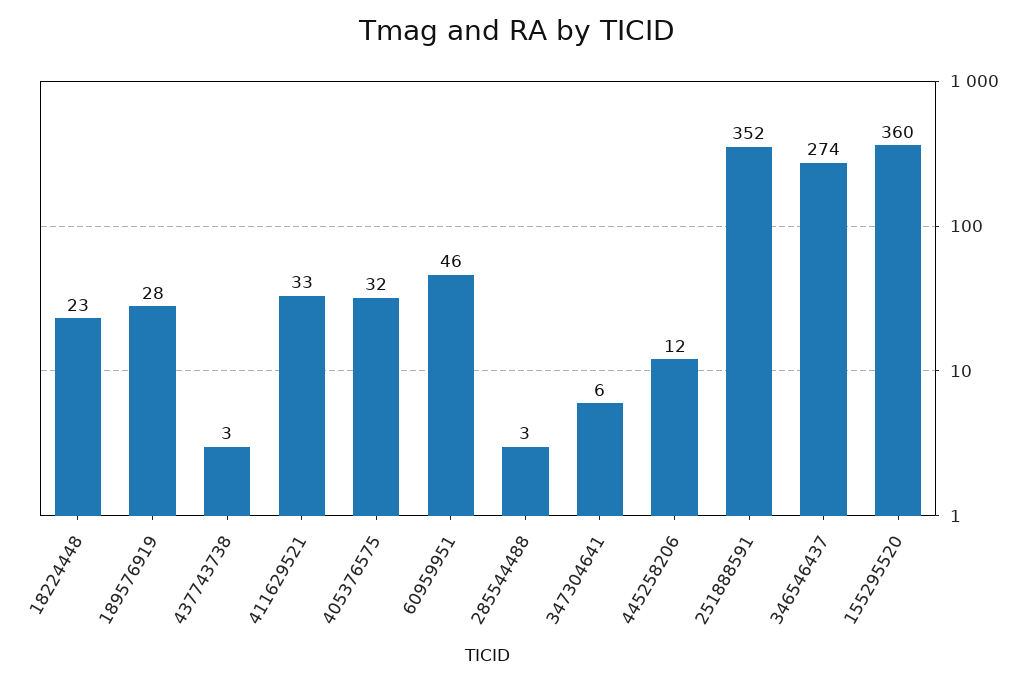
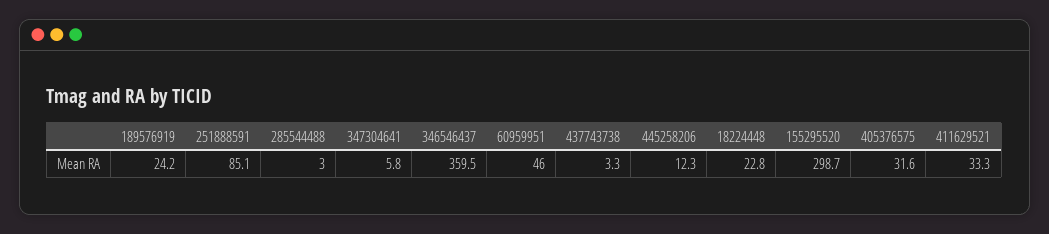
  {
    "18224448": 22.8,
-   "189576919": 28,
+   "189576919": 24.2,
    "437743738": 3.3,
    "411629521": 33.3,
    "405376575": 31.6,
    "60959951": 46,
    "285544488": 3,
    "347304641": 5.8,
    "445258206": 12.3,
-   "251888591": 352,
+   "251888591": 85.1,
-   "346546437": 274,
+   "346546437": 359.5,
-   "155295520": 360
+   "155295520": 298.7
  }

